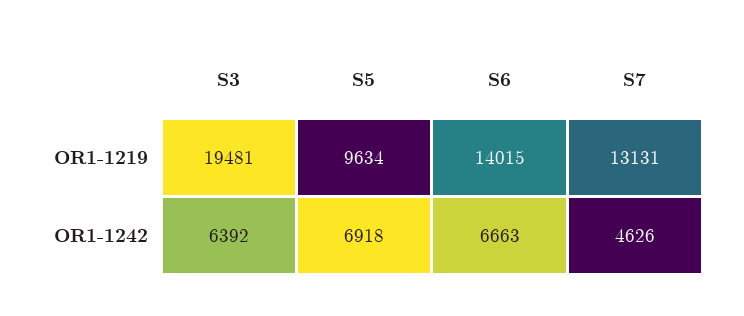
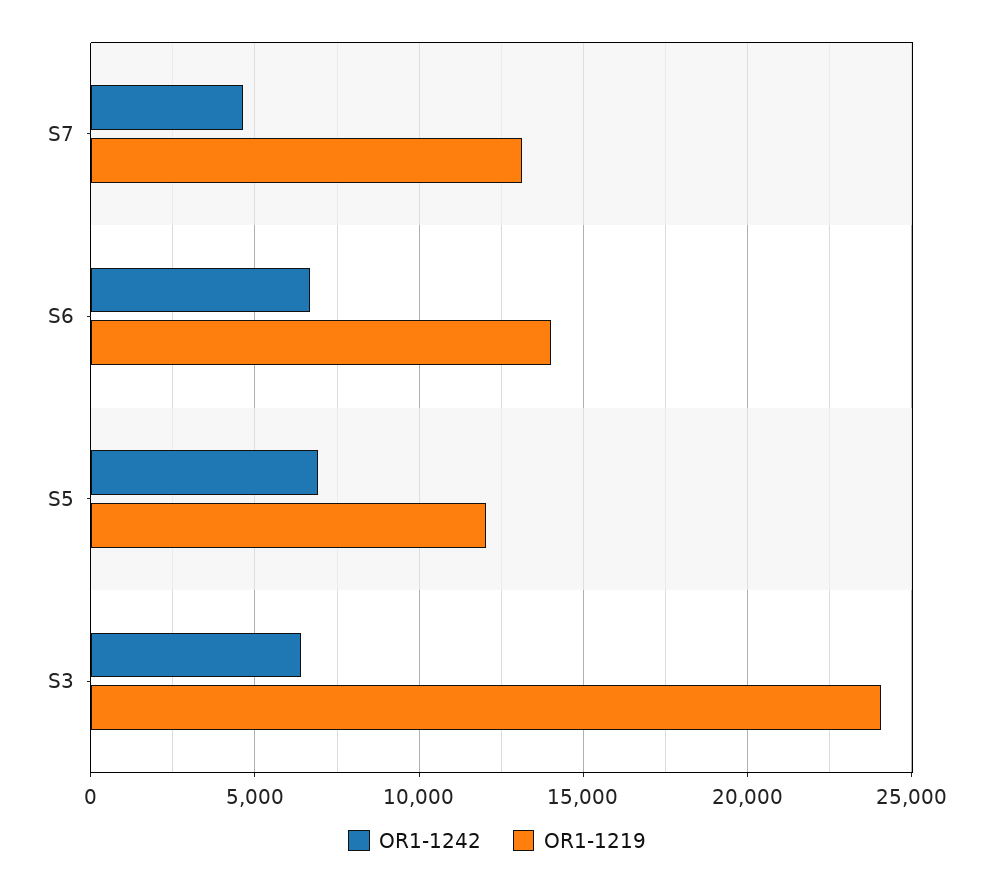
  {
    "OR1-1219": {
-     "S3": 19481,
+     "S3": 24000,
-     "S5": 9634,
+     "S5": 12000,
      "S6": 14015,
      "S7": 13131
    },
    "OR1-1242": {
      "S3": 6392,
      "S5": 6918,
      "S6": 6663,
      "S7": 4626
    }
  }

